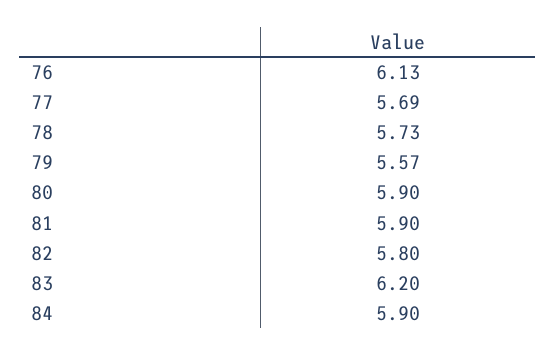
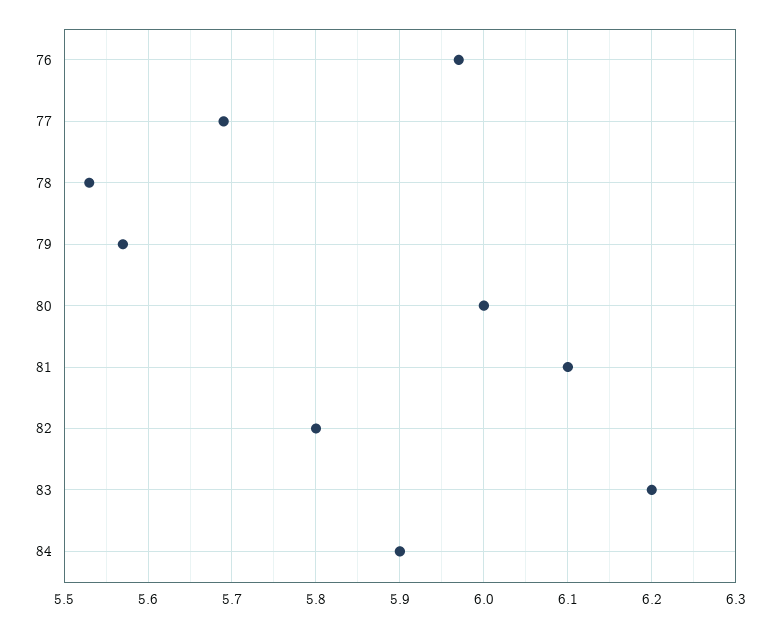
  {
-   "76": 6.13,
+   "76": 5.97,
    "77": 5.69,
-   "78": 5.73,
+   "78": 5.53,
    "79": 5.57,
-   "80": 5.9,
+   "80": 6,
-   "81": 5.9,
+   "81": 6.1,
    "82": 5.8,
    "83": 6.2,
    "84": 5.9
  }

